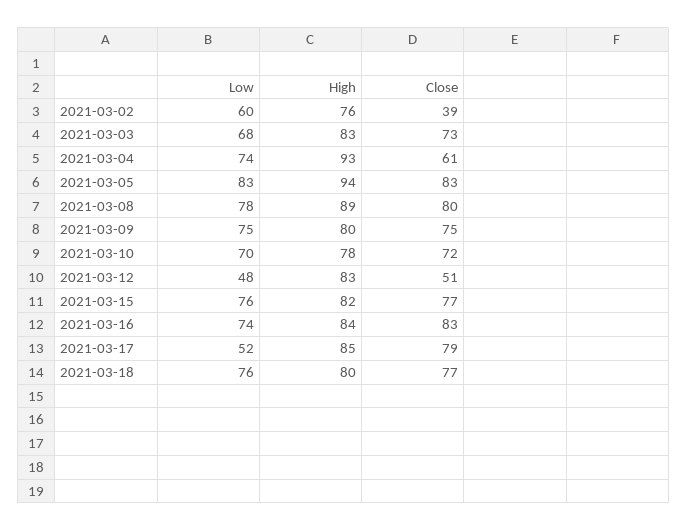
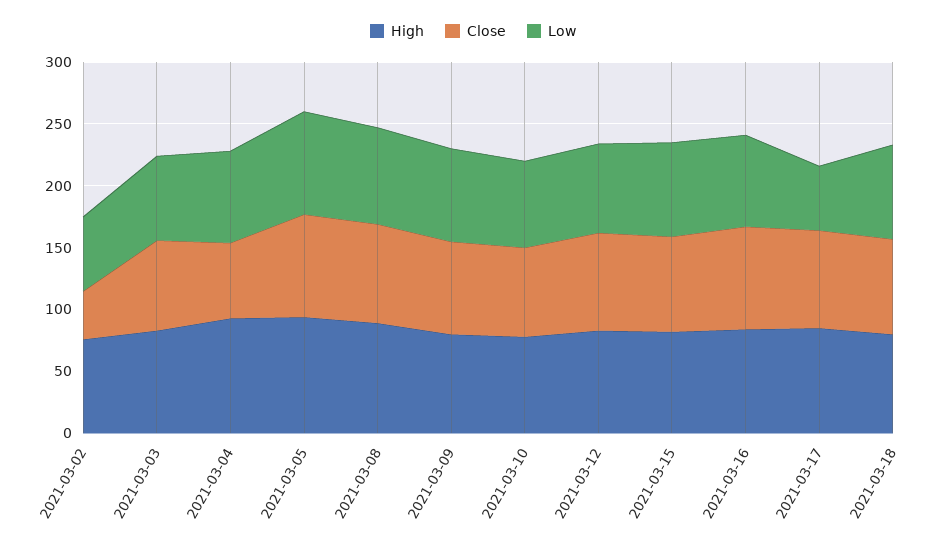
  {
    "Low": {
      "2021-03-02": 60,
      "2021-03-03": 68,
      "2021-03-04": 74,
      "2021-03-05": 83,
      "2021-03-08": 78,
      "2021-03-09": 75,
      "2021-03-10": 70,
-     "2021-03-12": 48,
+     "2021-03-12": 70,
      "2021-03-15": 76,
      "2021-03-16": 74,
      "2021-03-17": 52,
      "2021-03-18": 76
    },
    "High": {
      "2021-03-02": 76,
      "2021-03-03": 83,
      "2021-03-04": 93,
      "2021-03-05": 94,
      "2021-03-08": 89,
      "2021-03-09": 80,
      "2021-03-10": 78,
      "2021-03-12": 83,
      "2021-03-15": 82,
      "2021-03-16": 84,
      "2021-03-17": 85,
      "2021-03-18": 80
    },
    "Close": {
      "2021-03-02": 39,
      "2021-03-03": 73,
      "2021-03-04": 61,
      "2021-03-05": 83,
      "2021-03-08": 80,
      "2021-03-09": 75,
      "2021-03-10": 72,
-     "2021-03-12": 51,
+     "2021-03-12": 80,
      "2021-03-15": 77,
      "2021-03-16": 83,
      "2021-03-17": 79,
      "2021-03-18": 77
    }
  }

